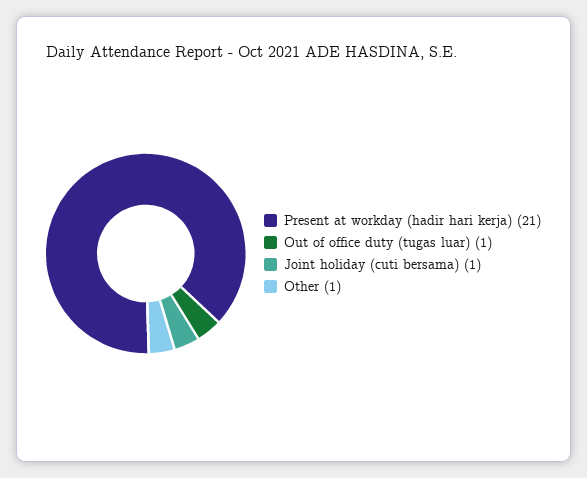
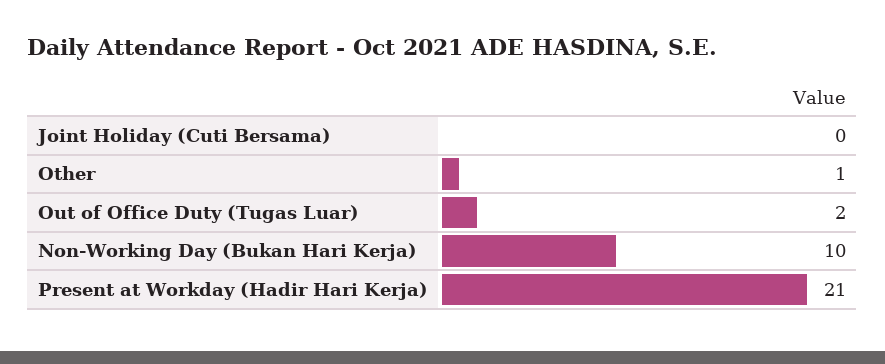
  {
    "Present at workday (hadir hari kerja)": 21,
-   "Out of office duty (tugas luar)": 1,
+   "Out of office duty (tugas luar)": 2,
-   "Joint holiday (cuti bersama)": 1,
+   "Joint holiday (cuti bersama)": 0,
-   "Other": 1
+   "Other": 1,
+   "Non-Working Day (Bukan Hari Kerja)": 10
  }

